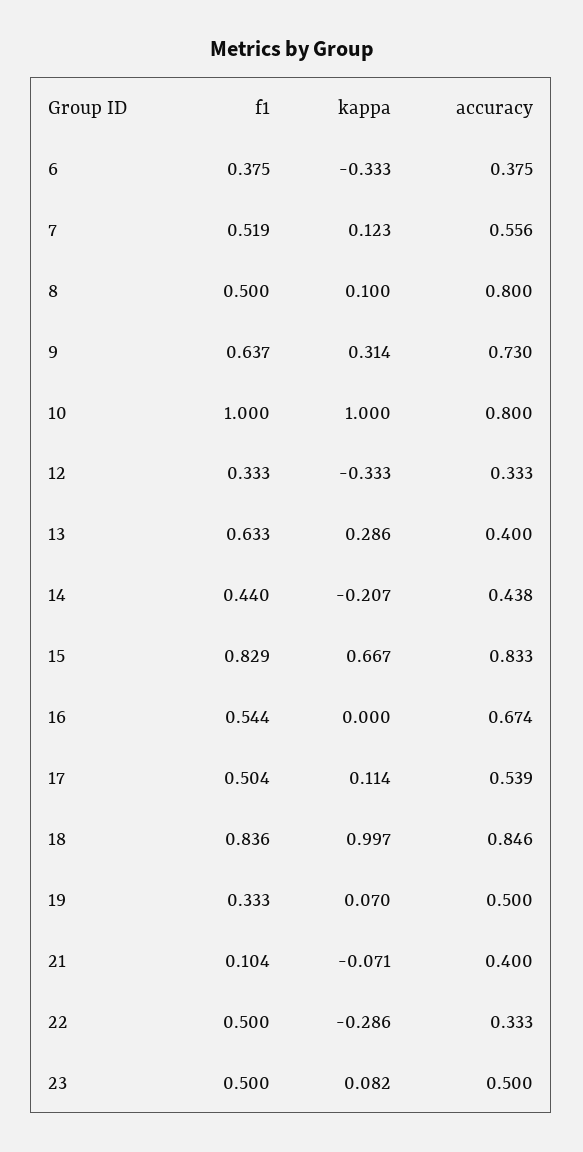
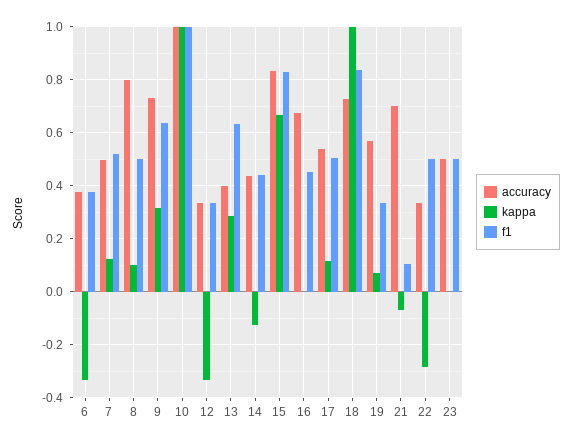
  {
    "f1": {
      "6": 0.375,
      "7": 0.519,
      "8": 0.5,
      "9": 0.637,
      "10": 1,
      "12": 0.333,
      "13": 0.633,
      "14": 0.44,
      "15": 0.829,
-     "16": 0.544,
+     "16": 0.45,
      "17": 0.504,
      "18": 0.836,
      "19": 0.333,
      "21": 0.104,
      "22": 0.5,
      "23": 0.5
    },
    "kappa": {
      "6": -0.333,
      "7": 0.123,
      "8": 0.1,
      "9": 0.314,
      "10": 1,
      "12": -0.333,
      "13": 0.286,
-     "14": -0.207,
+     "14": -0.125,
      "15": 0.667,
      "16": 0,
      "17": 0.114,
      "18": 0.997,
      "19": 0.07,
      "21": -0.071,
      "22": -0.286,
-     "23": 0.082
+     "23": 0
    },
    "accuracy": {
      "6": 0.375,
-     "7": 0.556,
+     "7": 0.5,
      "8": 0.8,
      "9": 0.73,
-     "10": 0.8,
+     "10": 1,
      "12": 0.333,
      "13": 0.4,
      "14": 0.438,
      "15": 0.833,
      "16": 0.674,
      "17": 0.539,
-     "18": 0.846,
+     "18": 0.725,
-     "19": 0.5,
+     "19": 0.575,
-     "21": 0.4,
+     "21": 0.7,
      "22": 0.333,
      "23": 0.5
    }
  }

